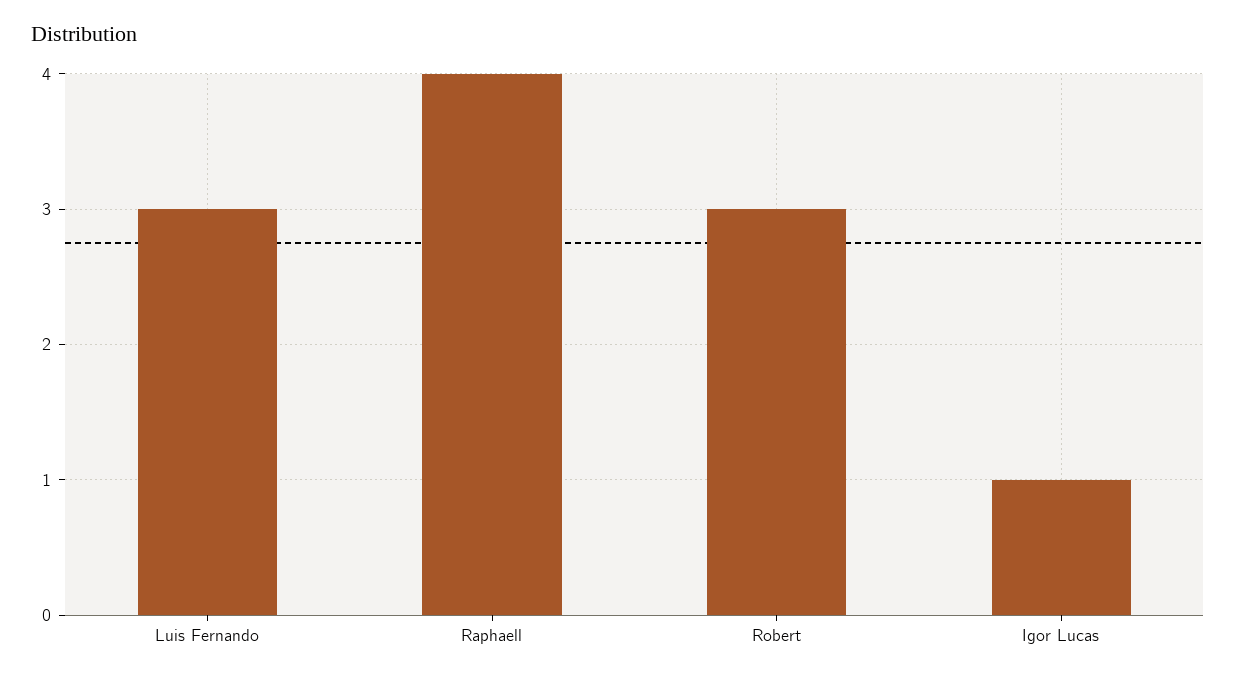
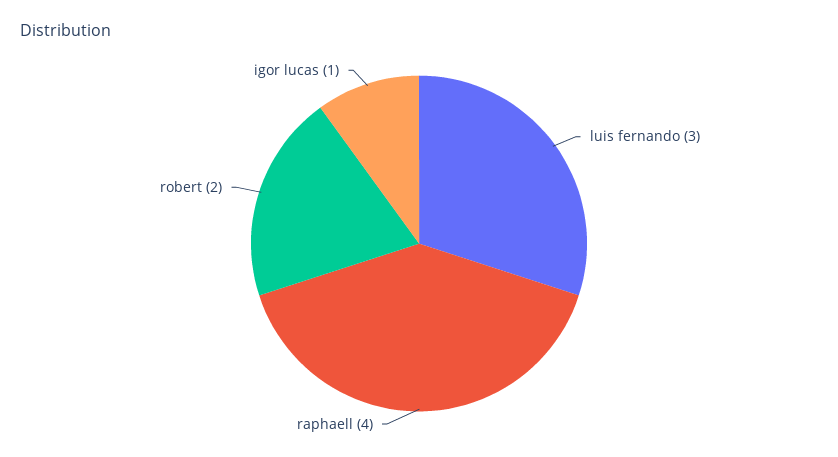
  {
    "Luis Fernando": 3,
    "Raphaell": 4,
-   "Robert": 3,
+   "Robert": 2,
    "Igor Lucas": 1
  }

